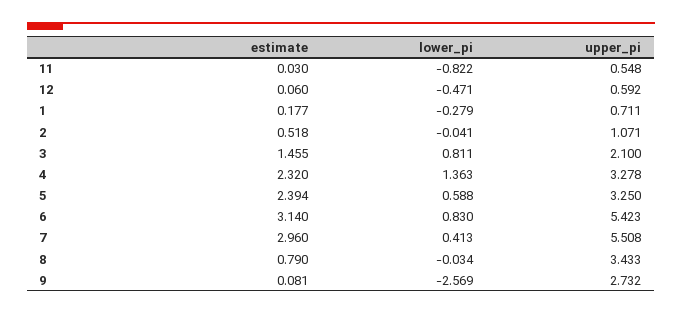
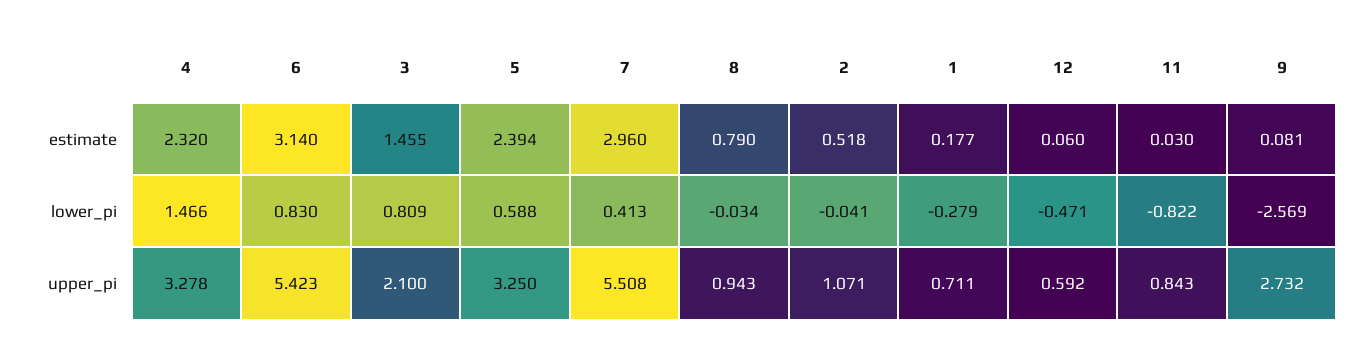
  {
    "estimate": {
      "11": 0.03,
      "12": 0.06,
      "1": 0.177,
      "2": 0.518,
      "3": 1.455,
      "4": 2.32,
      "5": 2.394,
      "6": 3.14,
      "7": 2.96,
      "8": 0.79,
      "9": 0.081
    },
    "lower_pi": {
      "11": -0.822,
      "12": -0.471,
      "1": -0.279,
      "2": -0.041,
-     "3": 0.811,
+     "3": 0.809,
-     "4": 1.363,
+     "4": 1.466,
      "5": 0.588,
      "6": 0.83,
      "7": 0.413,
      "8": -0.034,
      "9": -2.569
    },
    "upper_pi": {
-     "11": 0.548,
+     "11": 0.843,
      "12": 0.592,
      "1": 0.711,
      "2": 1.071,
      "3": 2.1,
      "4": 3.278,
      "5": 3.25,
      "6": 5.423,
      "7": 5.508,
-     "8": 3.433,
+     "8": 0.943,
      "9": 2.732
    }
  }

